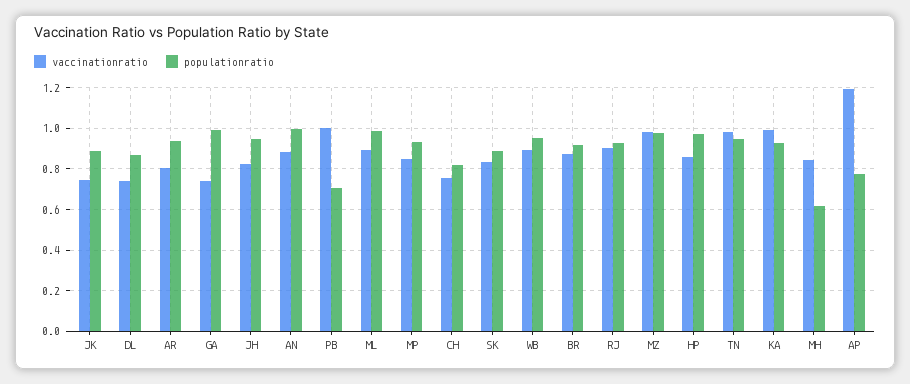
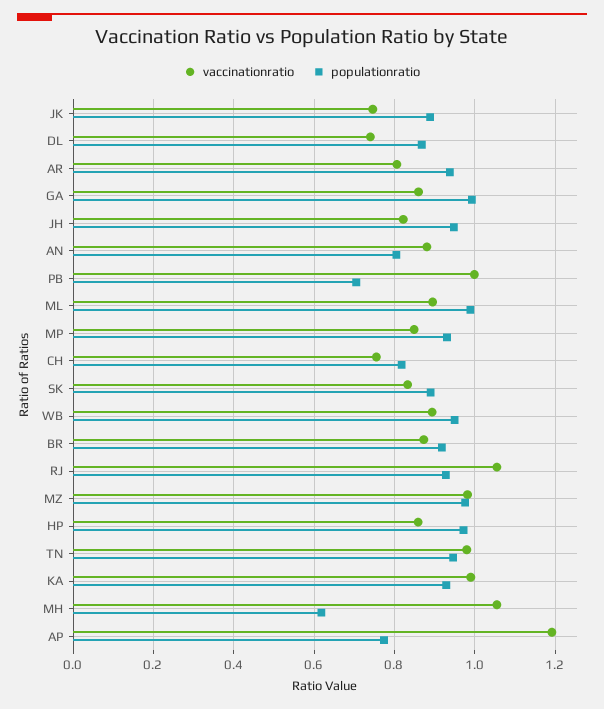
  {
    "vaccinationratio": {
      "JK": 0.74,
      "DL": 0.74,
      "AR": 0.8,
-     "GA": 0.75,
+     "GA": 0.86,
      "JH": 0.82,
      "AN": 0.88,
      "PB": 1,
      "ML": 0.9,
      "MP": 0.84,
      "CH": 0.76,
      "SK": 0.84,
      "WB": 0.9,
      "BR": 0.88,
-     "RJ": 0.9,
+     "RJ": 1.06,
      "MZ": 0.98,
      "HP": 0.86,
      "TN": 0.98,
      "KA": 1,
-     "MH": 0.85,
+     "MH": 1.06,
      "AP": 1.2
    },
    "populationratio": {
      "JK": 0.88,
      "DL": 0.86,
      "AR": 0.94,
      "GA": 1,
      "JH": 0.94,
-     "AN": 1,
+     "AN": 0.8,
      "PB": 0.7,
      "ML": 0.98,
      "MP": 0.94,
      "CH": 0.82,
      "SK": 0.9,
      "WB": 0.96,
      "BR": 0.92,
      "RJ": 0.92,
      "MZ": 0.98,
      "HP": 0.98,
      "TN": 0.94,
      "KA": 0.92,
      "MH": 0.62,
      "AP": 0.78
    }
  }

